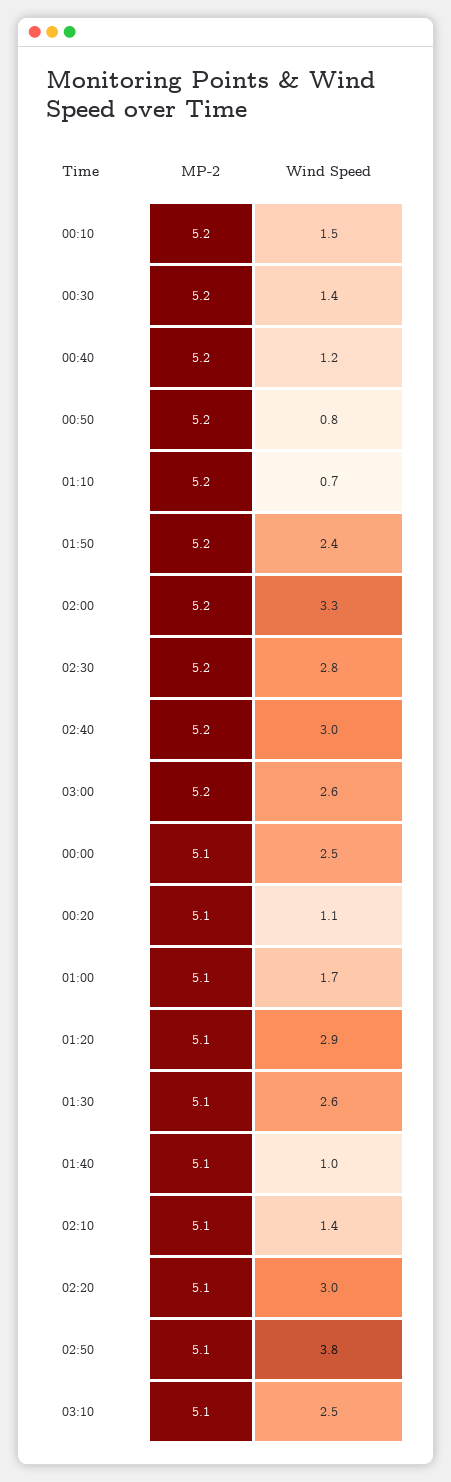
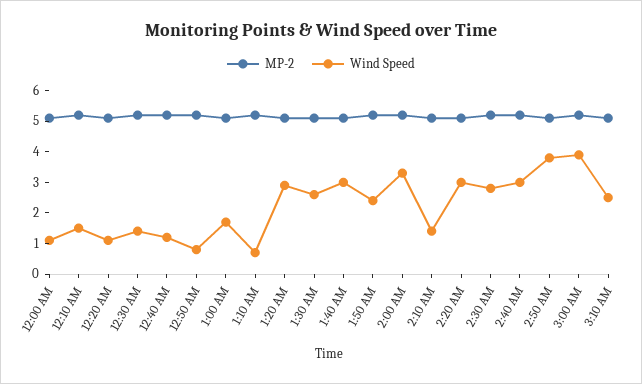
  {
    "MP-2": {
      "00:10": 5.2,
      "00:30": 5.2,
      "00:40": 5.2,
      "00:50": 5.2,
      "01:10": 5.2,
      "01:50": 5.2,
      "02:00": 5.2,
      "02:30": 5.2,
      "02:40": 5.2,
      "03:00": 5.2,
      "00:00": 5.1,
      "00:20": 5.1,
      "01:00": 5.1,
      "01:20": 5.1,
      "01:30": 5.1,
      "01:40": 5.1,
      "02:10": 5.1,
      "02:20": 5.1,
      "02:50": 5.1,
      "03:10": 5.1
    },
    "Wind Speed": {
      "00:10": 1.5,
      "00:30": 1.4,
      "00:40": 1.2,
      "00:50": 0.8,
      "01:10": 0.7,
      "01:50": 2.4,
      "02:00": 3.3,
      "02:30": 2.8,
      "02:40": 3,
-     "03:00": 2.6,
+     "03:00": 4,
-     "00:00": 2.5,
+     "00:00": 1,
      "00:20": 1.1,
      "01:00": 1.7,
      "01:20": 2.9,
      "01:30": 2.6,
-     "01:40": 1,
+     "01:40": 3,
      "02:10": 1.4,
      "02:20": 3,
      "02:50": 3.8,
      "03:10": 2.5
    }
  }

